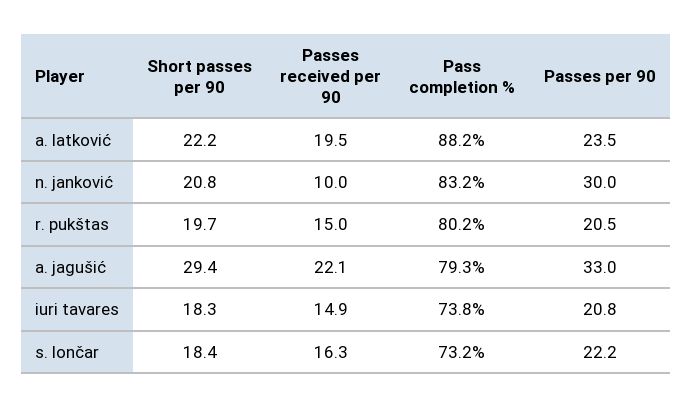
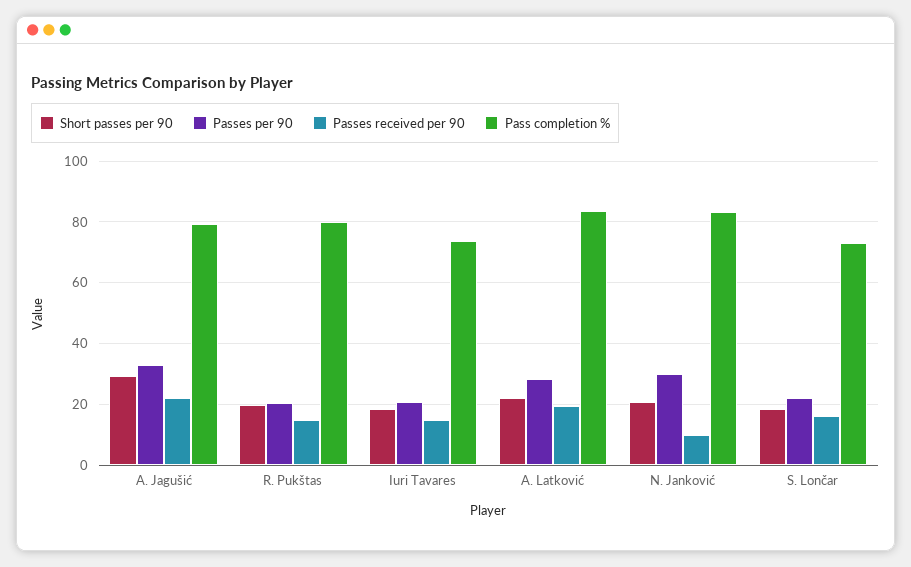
  {
    "Short passes per 90": {
      "a. latković": 22.2,
      "n. janković": 20.8,
      "r. pukštas": 19.7,
      "a. jagušić": 29.4,
      "iuri tavares": 18.3,
      "s. lončar": 18.4
    },
    "Passes received per 90": {
      "a. latković": 19.5,
      "n. janković": 10,
      "r. pukštas": 15,
      "a. jagušić": 22.1,
      "iuri tavares": 14.9,
      "s. lončar": 16.3
    },
    "Pass completion %": {
-     "a. latković": 88.2,
+     "a. latković": 84,
      "n. janković": 83.2,
      "r. pukštas": 80.2,
      "a. jagušić": 79.3,
      "iuri tavares": 73.8,
      "s. lončar": 73.2
    },
    "Passes per 90": {
-     "a. latković": 23.5,
+     "a. latković": 28,
      "n. janković": 30,
      "r. pukštas": 20.5,
      "a. jagušić": 33,
      "iuri tavares": 20.8,
      "s. lončar": 22.2
    }
  }

